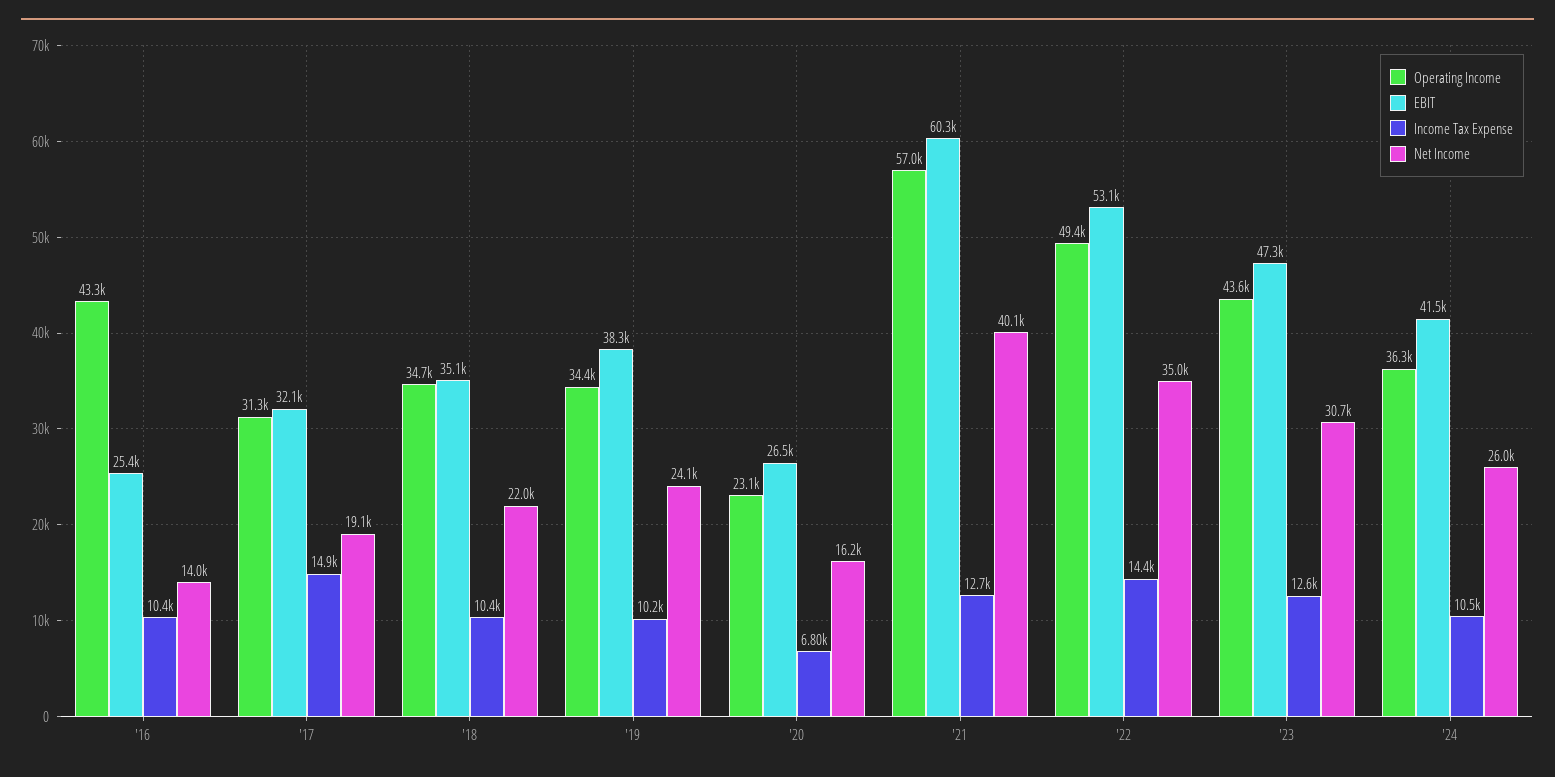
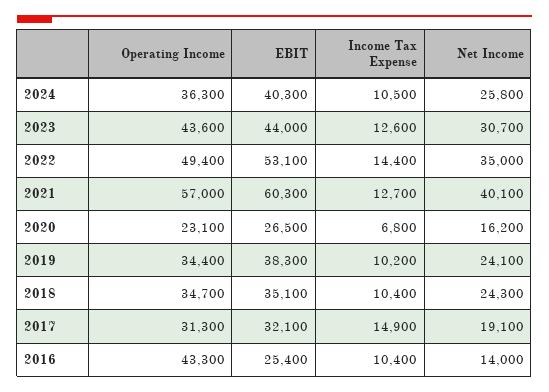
  {
    "Operating Income": {
      "'16": 43300,
      "'17": 31300,
      "'18": 34700,
      "'19": 34400,
      "'20": 23100,
      "'21": 57000,
      "'22": 49400,
      "'23": 43600,
      "'24": 36300
    },
    "EBIT": {
      "'16": 25400,
      "'17": 32100,
      "'18": 35100,
      "'19": 38300,
      "'20": 26500,
      "'21": 60300,
      "'22": 53100,
-     "'23": 47300,
+     "'23": 44000,
-     "'24": 41500
+     "'24": 40300
    },
    "Income Tax Expense": {
      "'16": 10400,
      "'17": 14900,
      "'18": 10400,
      "'19": 10200,
      "'20": 6800,
      "'21": 12700,
      "'22": 14400,
      "'23": 12600,
      "'24": 10500
    },
    "Net Income": {
      "'16": 14000,
      "'17": 19100,
-     "'18": 22000,
+     "'18": 24300,
      "'19": 24100,
      "'20": 16200,
      "'21": 40100,
      "'22": 35000,
      "'23": 30700,
-     "'24": 26000
+     "'24": 25800
    }
  }

